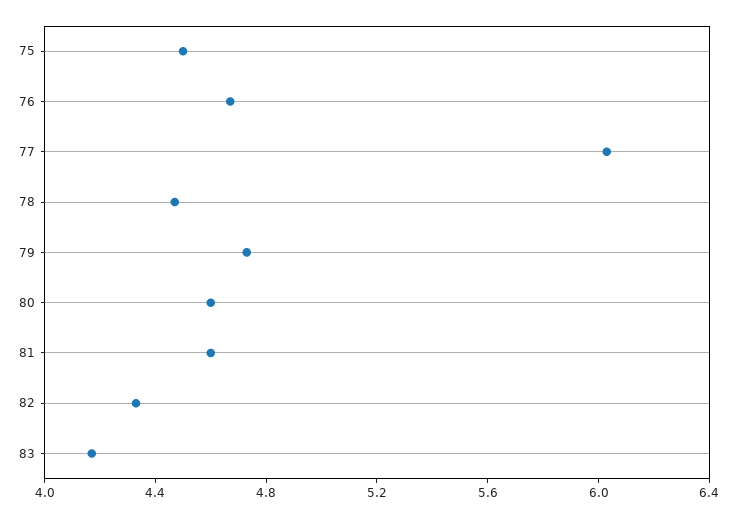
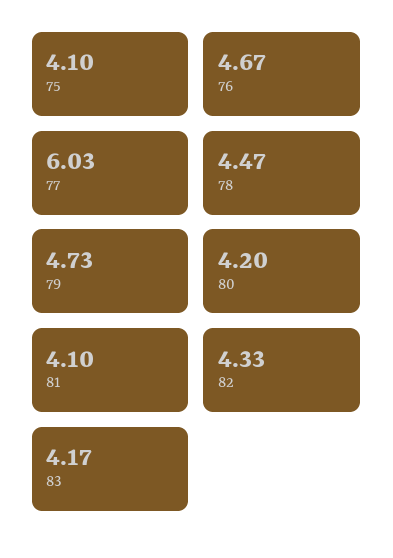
  {
-   "75": 4.5,
+   "75": 4.1,
    "76": 4.67,
    "77": 6.03,
    "78": 4.47,
    "79": 4.73,
-   "80": 4.6,
+   "80": 4.2,
-   "81": 4.6,
+   "81": 4.1,
    "82": 4.33,
    "83": 4.17
  }

